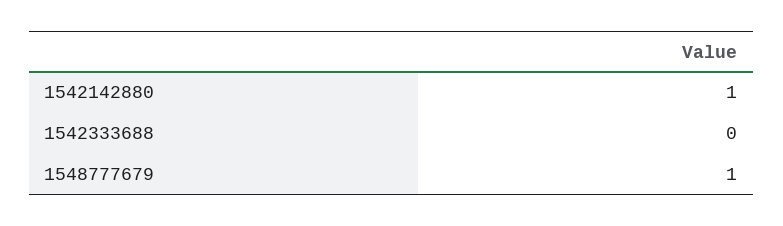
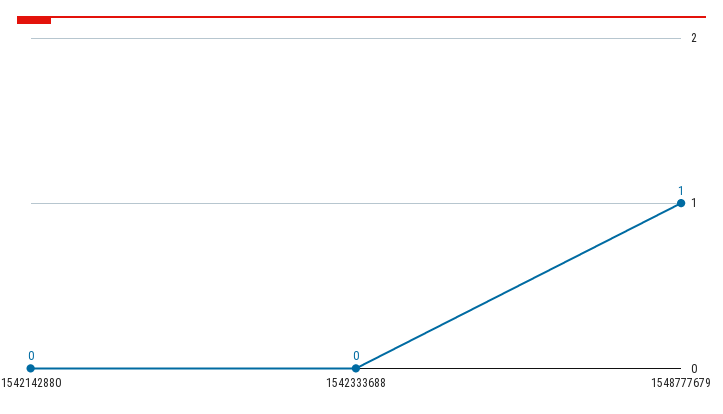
  {
-   "1542142880": 1,
+   "1542142880": 0,
    "1542333688": 0,
    "1548777679": 1
  }

